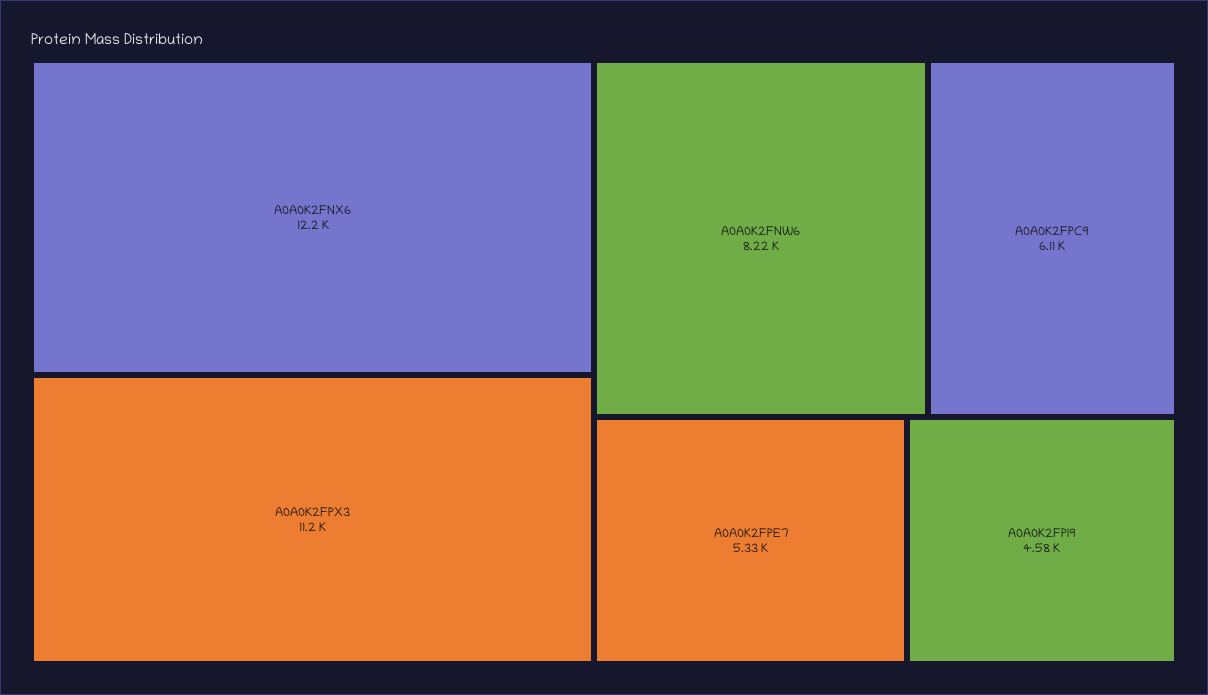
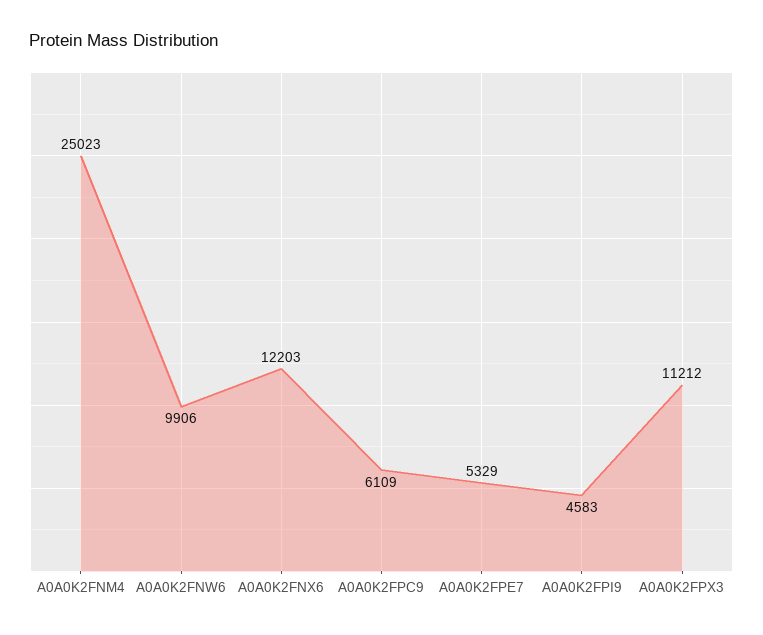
  {
    "A0A0K2FNX6": 12203,
    "A0A0K2FPX3": 11212,
-   "A0A0K2FNW6": 8220,
+   "A0A0K2FNW6": 9906,
    "A0A0K2FPC9": 6109,
    "A0A0K2FPE7": 5329,
-   "A0A0K2FPI9": 4583
+   "A0A0K2FPI9": 4583,
+   "A0A0K2FNM4": 25023
  }

